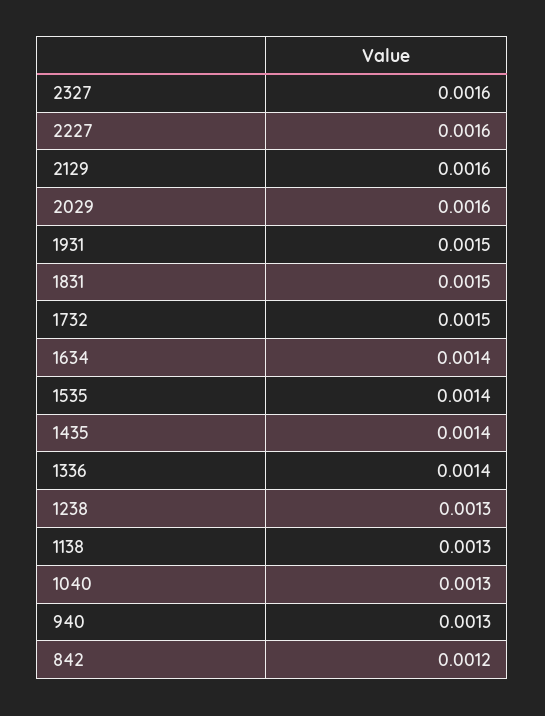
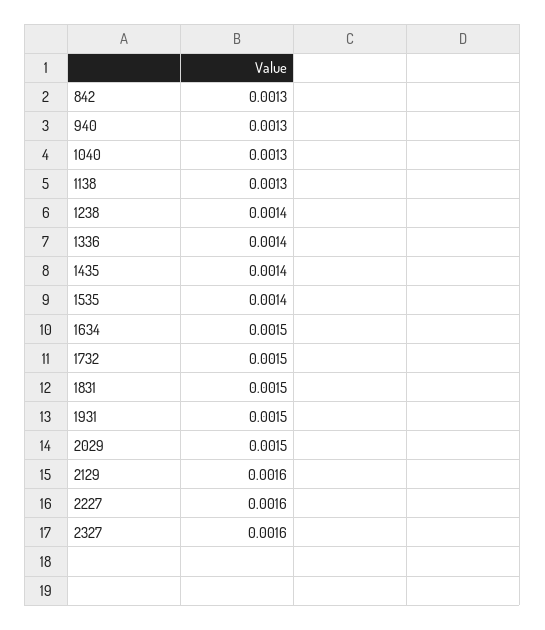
  {
    "2327": 0.0016,
    "2227": 0.0016,
    "2129": 0.0016,
-   "2029": 0.0016,
+   "2029": 0.0015,
    "1931": 0.0015,
    "1831": 0.0015,
    "1732": 0.0015,
-   "1634": 0.0014,
+   "1634": 0.0015,
    "1535": 0.0014,
    "1435": 0.0014,
    "1336": 0.0014,
-   "1238": 0.0013,
+   "1238": 0.0014,
    "1138": 0.0013,
    "1040": 0.0013,
    "940": 0.0013,
-   "842": 0.0012
+   "842": 0.0013
  }

